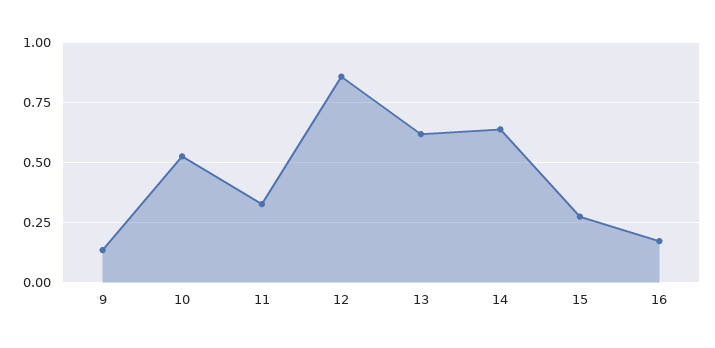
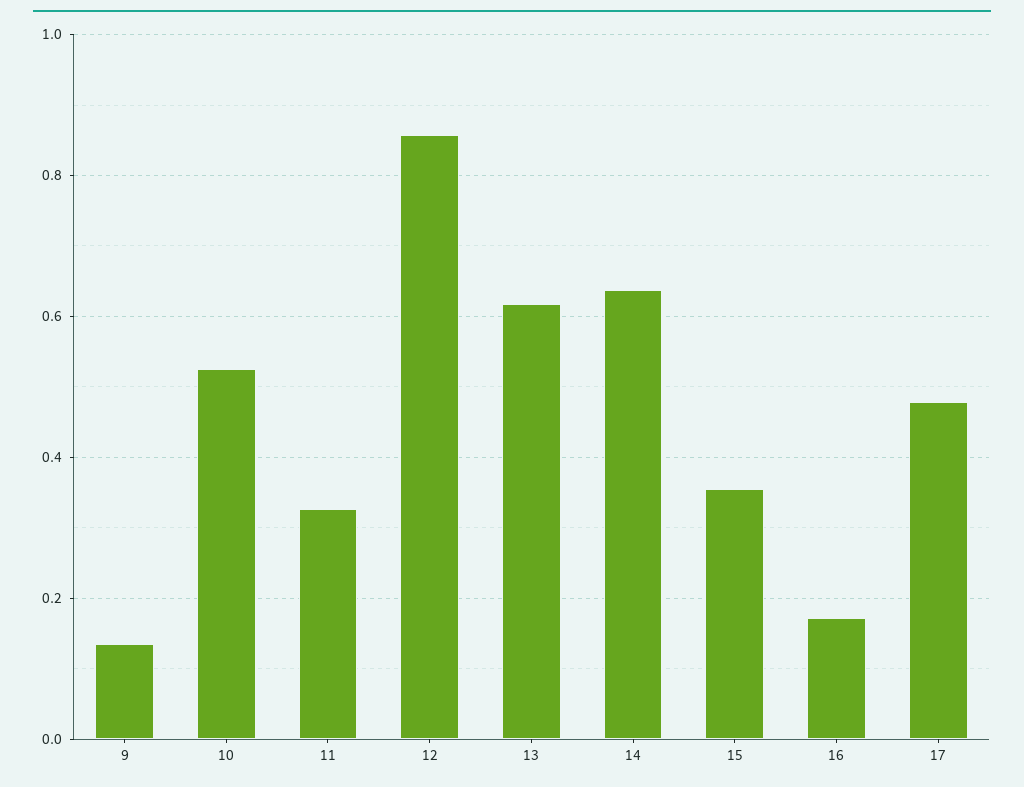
  {
    "9": 0.14,
    "10": 0.52,
    "11": 0.32,
    "12": 0.86,
    "13": 0.62,
    "14": 0.64,
-   "15": 0.275,
+   "15": 0.36,
-   "16": 0.18
+   "16": 0.18,
+   "17": 0.48
  }

